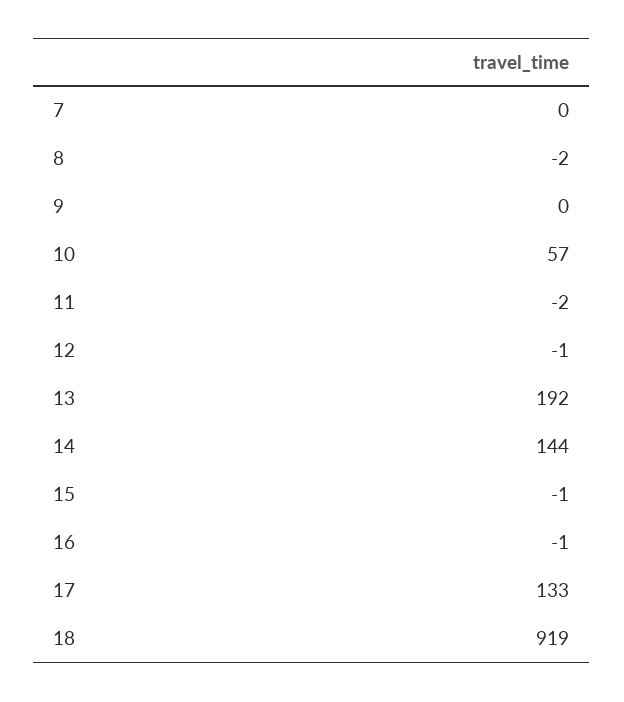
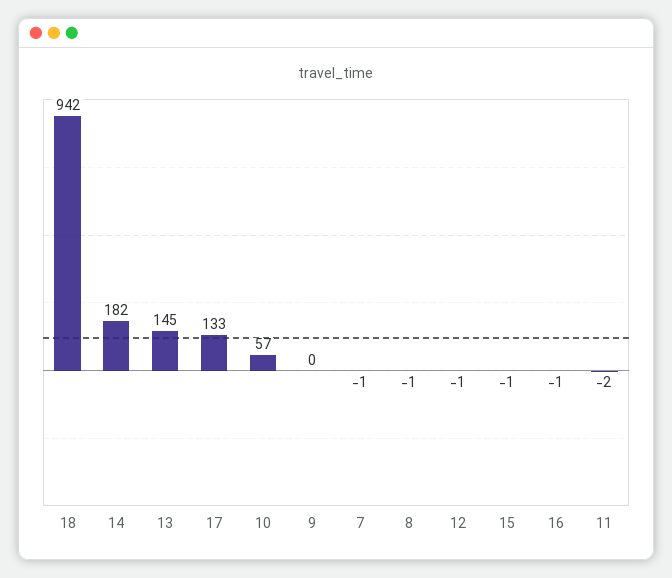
  {
-   "7": 0,
+   "7": -1,
-   "8": -2,
+   "8": -1,
    "9": 0,
    "10": 57,
    "11": -2,
    "12": -1,
-   "13": 192,
+   "13": 145,
-   "14": 144,
+   "14": 182,
    "15": -1,
    "16": -1,
    "17": 133,
-   "18": 919
+   "18": 942
  }

